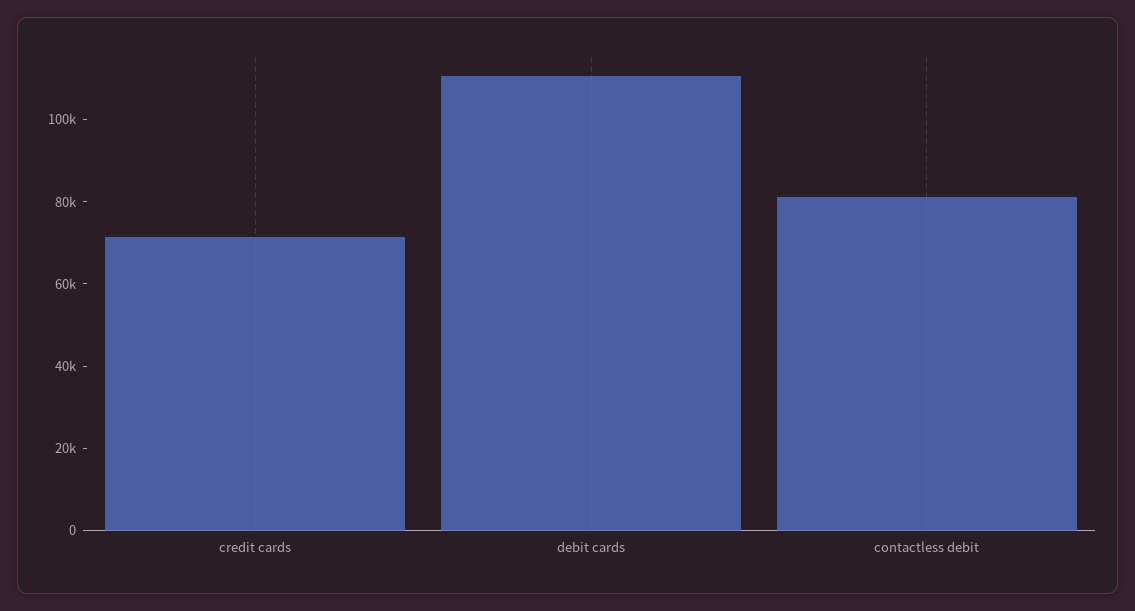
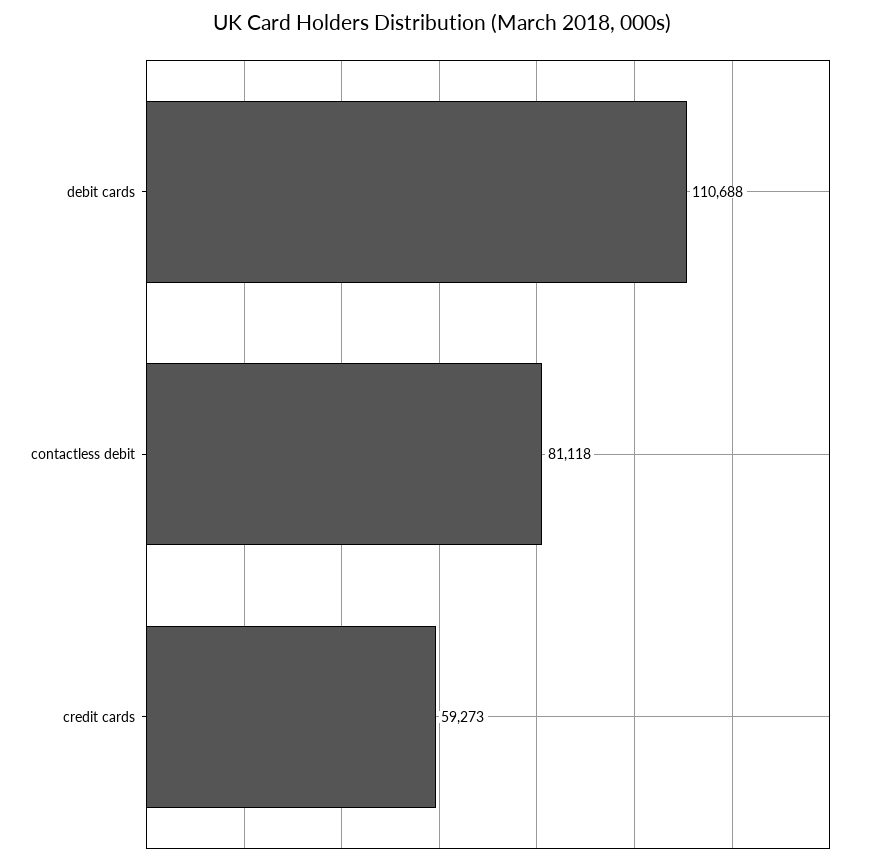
  {
-   "credit cards": 70000,
+   "credit cards": 59273,
    "debit cards": 110688,
    "contactless debit": 81118
  }

